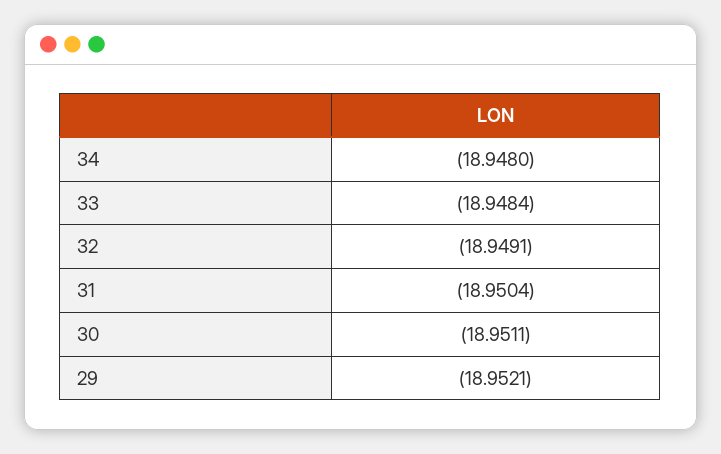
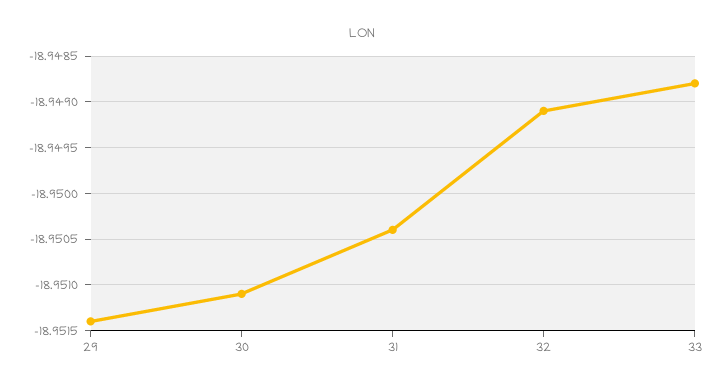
  {
-   "34": -18.948,
-   "33": -18.9484,
+   "33": -18.9488,
    "32": -18.9491,
    "31": -18.9504,
    "30": -18.9511,
-   "29": -18.9521
+   "29": -18.9514
  }

